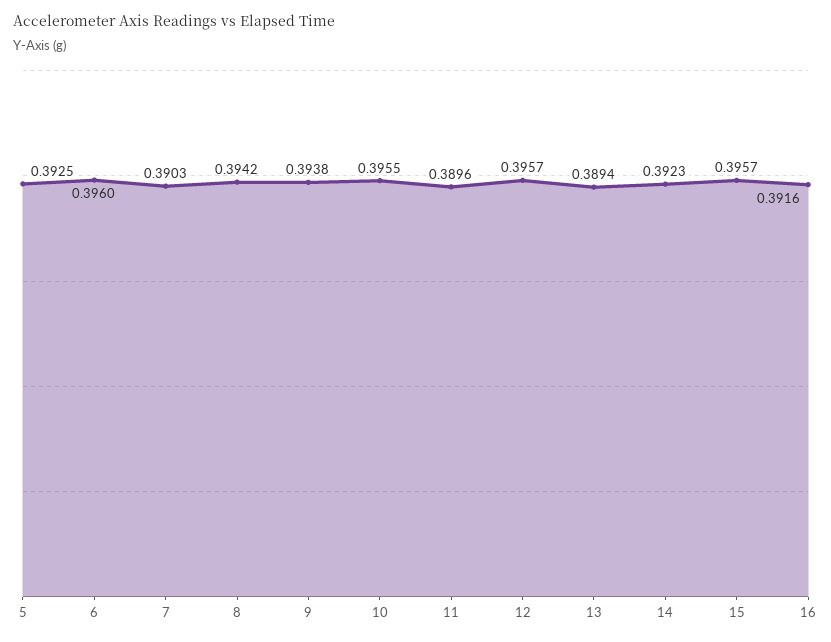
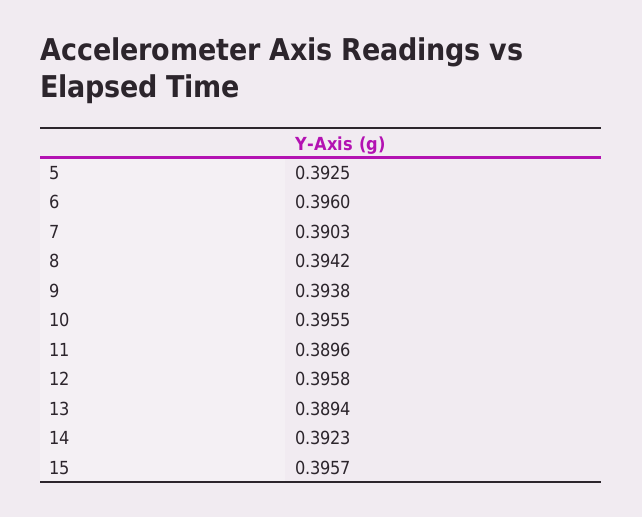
  {
    "5": 0.3925,
    "6": 0.396,
    "7": 0.3903,
    "8": 0.3942,
    "9": 0.3938,
    "10": 0.3955,
    "11": 0.3896,
-   "12": 0.3957,
+   "12": 0.3958,
    "13": 0.3894,
    "14": 0.3923,
-   "15": 0.3957,
+   "15": 0.3957
-   "16": 0.3916
  }

